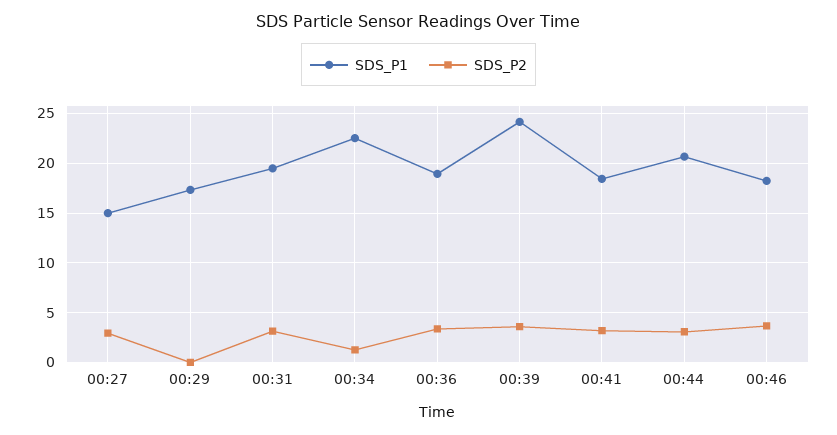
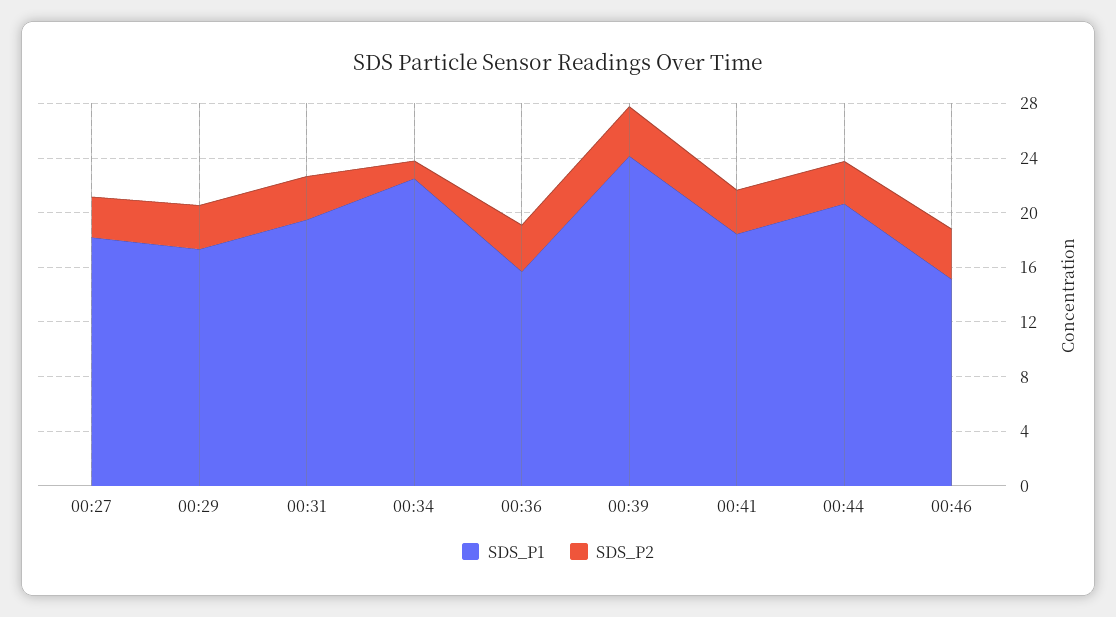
  {
    "SDS_P1": {
-     "00:27": 15,
+     "00:27": 18,
      "00:29": 17,
      "00:31": 20,
      "00:34": 23,
-     "00:36": 19,
+     "00:36": 16,
      "00:39": 24,
      "00:41": 18,
      "00:44": 21,
-     "00:46": 18
+     "00:46": 15
    },
    "SDS_P2": {
      "00:27": 3,
-     "00:29": 0,
+     "00:29": 3,
      "00:31": 3,
      "00:34": 1,
      "00:36": 3,
      "00:39": 4,
      "00:41": 3,
      "00:44": 3,
      "00:46": 4
    }
  }

